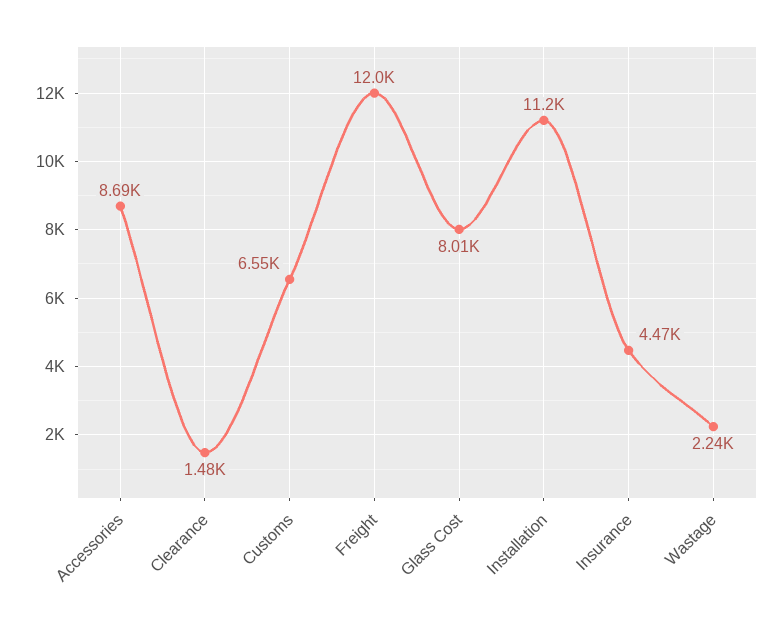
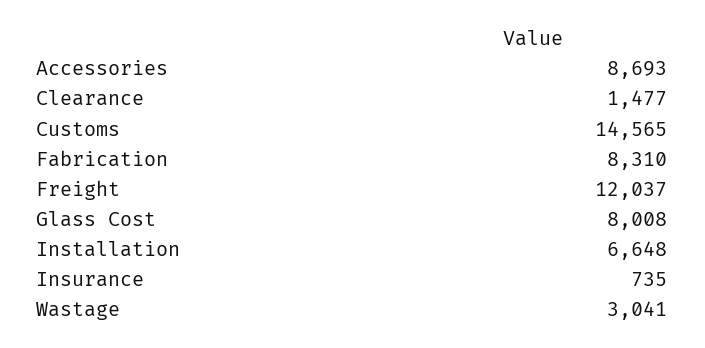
  {
    "Accessories": 8693,
    "Clearance": 1477,
-   "Customs": 6550,
+   "Customs": 14565,
    "Freight": 12037,
    "Glass Cost": 8008,
-   "Installation": 11200,
+   "Installation": 6648,
-   "Insurance": 4470,
+   "Insurance": 735,
-   "Wastage": 2240
+   "Wastage": 3041,
+   "Fabrication": 8310
  }

